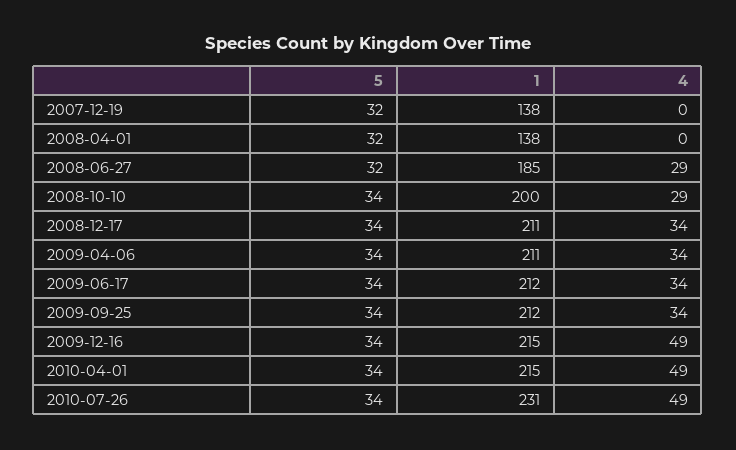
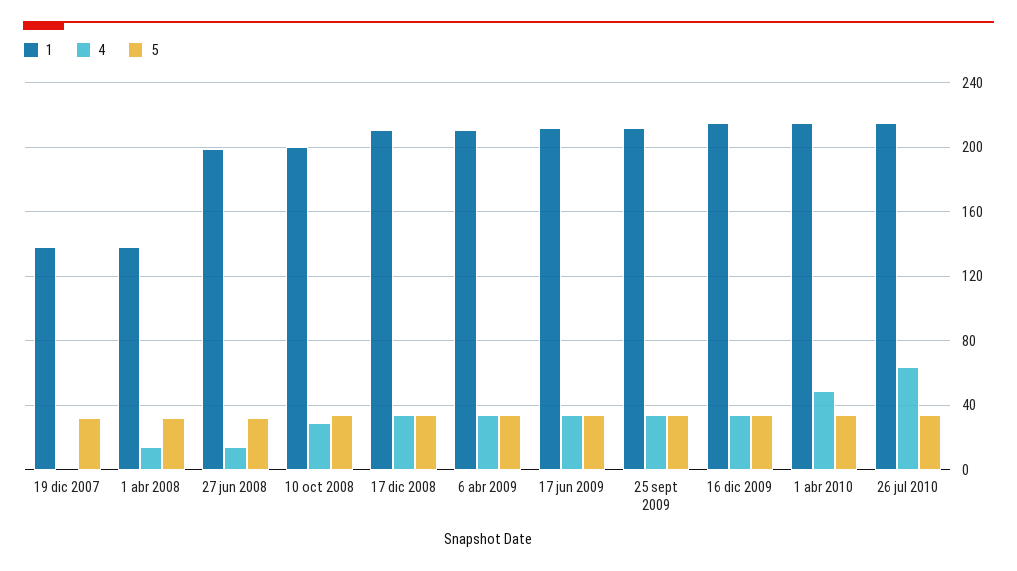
  {
    "5": {
      "2007-12-19": 32,
      "2008-04-01": 32,
      "2008-06-27": 32,
      "2008-10-10": 34,
      "2008-12-17": 34,
      "2009-04-06": 34,
      "2009-06-17": 34,
      "2009-09-25": 34,
      "2009-12-16": 34,
      "2010-04-01": 34,
      "2010-07-26": 34
    },
    "1": {
      "2007-12-19": 138,
      "2008-04-01": 138,
-     "2008-06-27": 185,
+     "2008-06-27": 200,
      "2008-10-10": 200,
      "2008-12-17": 211,
      "2009-04-06": 211,
      "2009-06-17": 212,
      "2009-09-25": 212,
      "2009-12-16": 215,
      "2010-04-01": 215,
-     "2010-07-26": 231
+     "2010-07-26": 215
    },
    "4": {
      "2007-12-19": 0,
-     "2008-04-01": 0,
+     "2008-04-01": 15,
-     "2008-06-27": 29,
+     "2008-06-27": 15,
      "2008-10-10": 29,
      "2008-12-17": 34,
      "2009-04-06": 34,
      "2009-06-17": 34,
      "2009-09-25": 34,
-     "2009-12-16": 49,
+     "2009-12-16": 35,
      "2010-04-01": 49,
-     "2010-07-26": 49
+     "2010-07-26": 65
    }
  }

